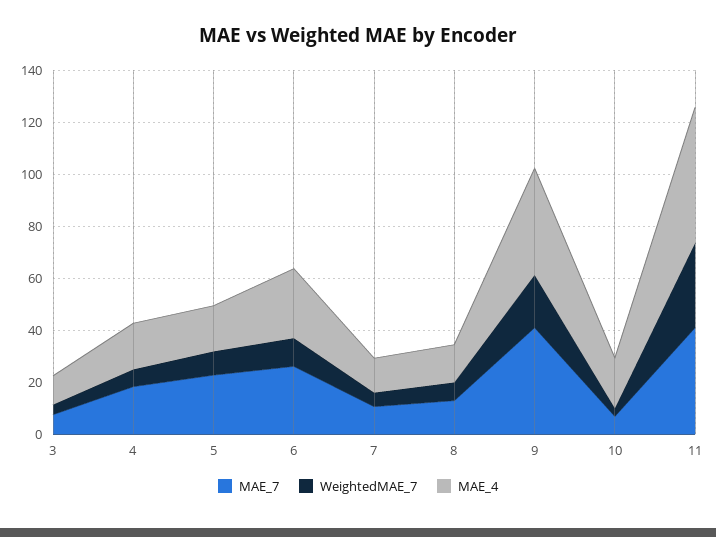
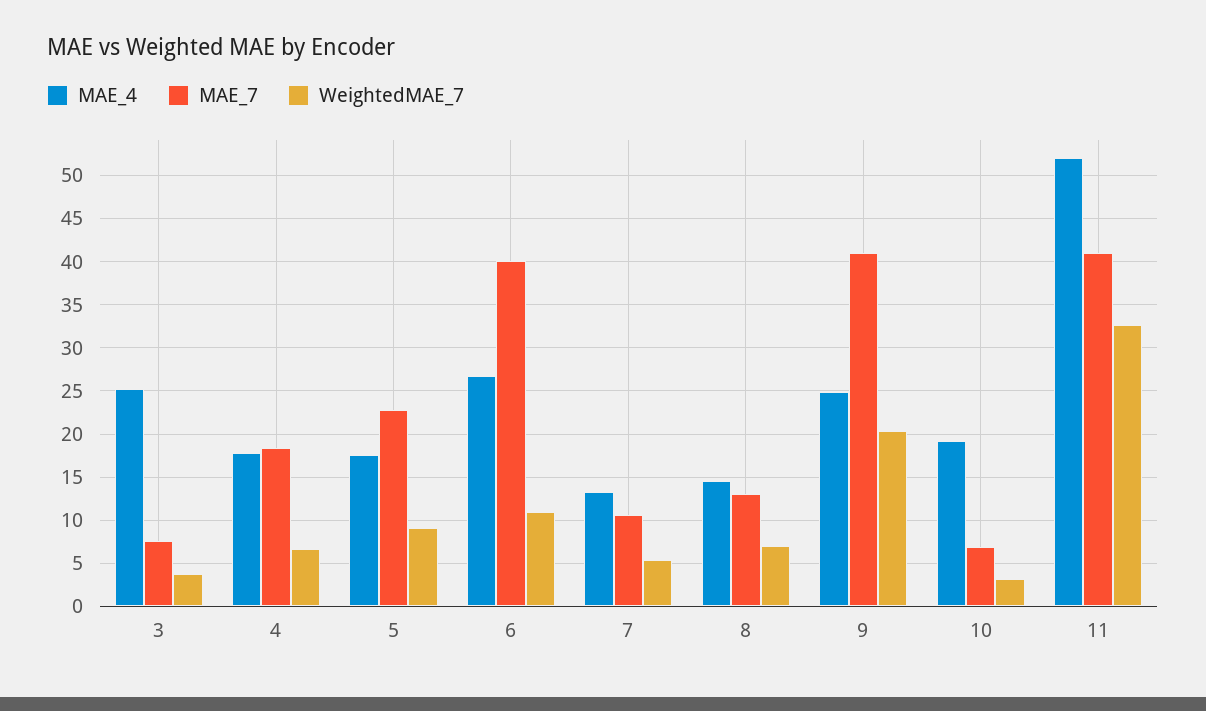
  {
    "MAE_7": {
      "3": 8,
      "4": 18,
      "5": 23,
-     "6": 25,
+     "6": 40,
      "7": 11,
      "8": 13,
      "9": 41,
      "10": 7,
      "11": 41
    },
    "WeightedMAE_7": {
      "3": 4,
      "4": 7,
      "5": 9,
      "6": 11,
      "7": 5,
      "8": 7,
      "9": 20,
      "10": 3,
      "11": 33
    },
    "MAE_4": {
-     "3": 10,
+     "3": 25,
      "4": 18,
      "5": 18,
      "6": 27,
      "7": 13,
      "8": 15,
-     "9": 40,
+     "9": 25,
      "10": 19,
      "11": 52
    }
  }

